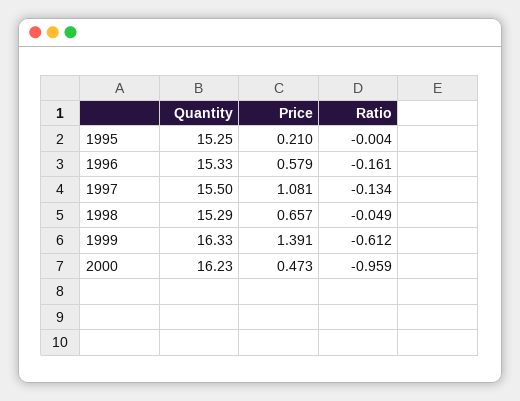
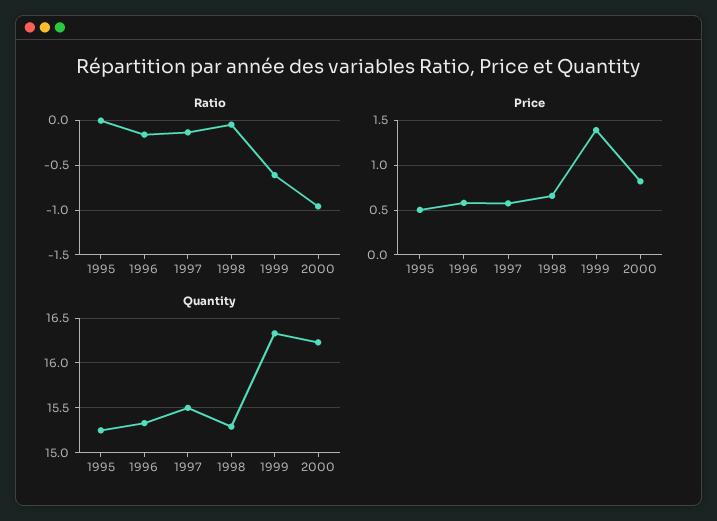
  {
    "Quantity": {
      "1995": 15.25,
      "1996": 15.33,
      "1997": 15.5,
      "1998": 15.29,
      "1999": 16.33,
      "2000": 16.23
    },
    "Price": {
-     "1995": 0.21,
+     "1995": 0.5,
      "1996": 0.579,
-     "1997": 1.081,
+     "1997": 0.6,
      "1998": 0.657,
      "1999": 1.391,
-     "2000": 0.473
+     "2000": 0.8
    },
    "Ratio": {
      "1995": -0.004,
      "1996": -0.161,
      "1997": -0.134,
      "1998": -0.049,
      "1999": -0.612,
      "2000": -0.959
    }
  }

